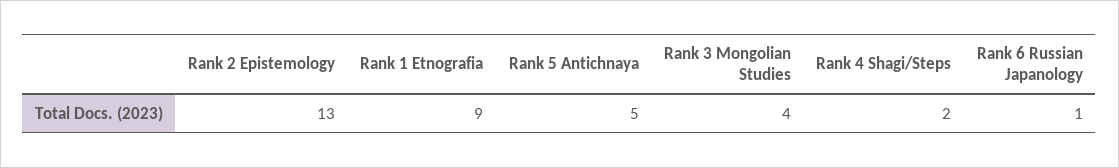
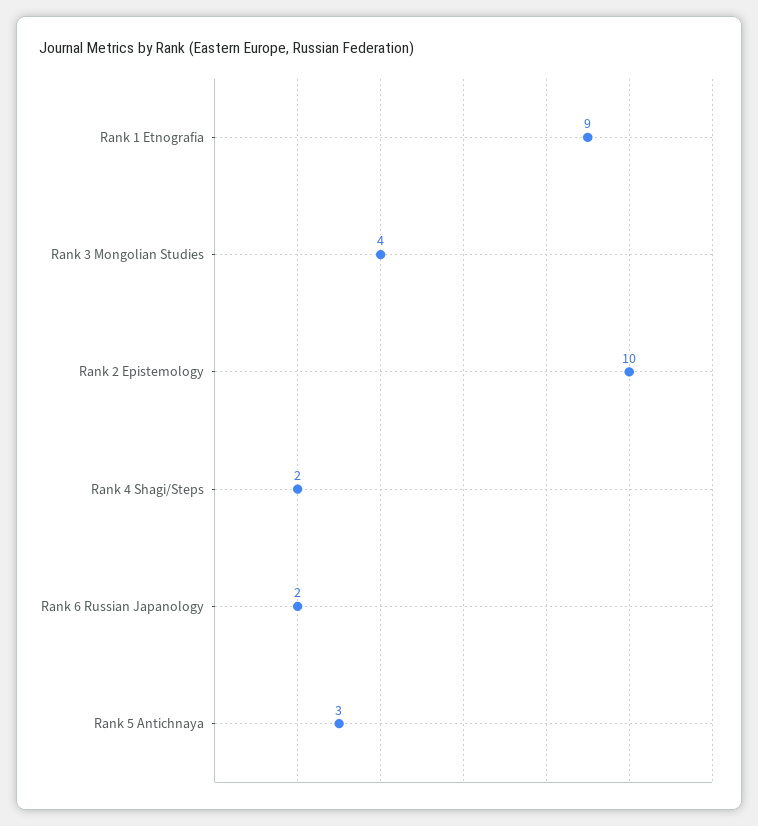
  {
-   "Rank 2 Epistemology": 13,
+   "Rank 2 Epistemology": 10,
    "Rank 1 Etnografia": 9,
-   "Rank 5 Antichnaya": 5,
+   "Rank 5 Antichnaya": 3,
    "Rank 3 Mongolian Studies": 4,
    "Rank 4 Shagi/Steps": 2,
-   "Rank 6 Russian Japanology": 1
+   "Rank 6 Russian Japanology": 2
  }

